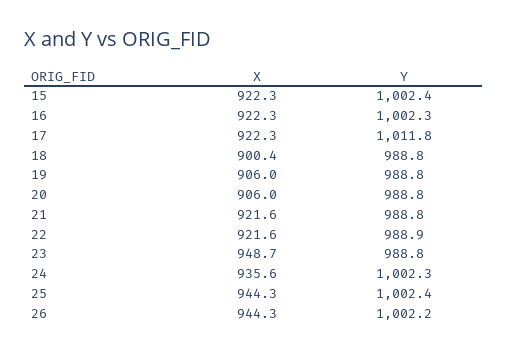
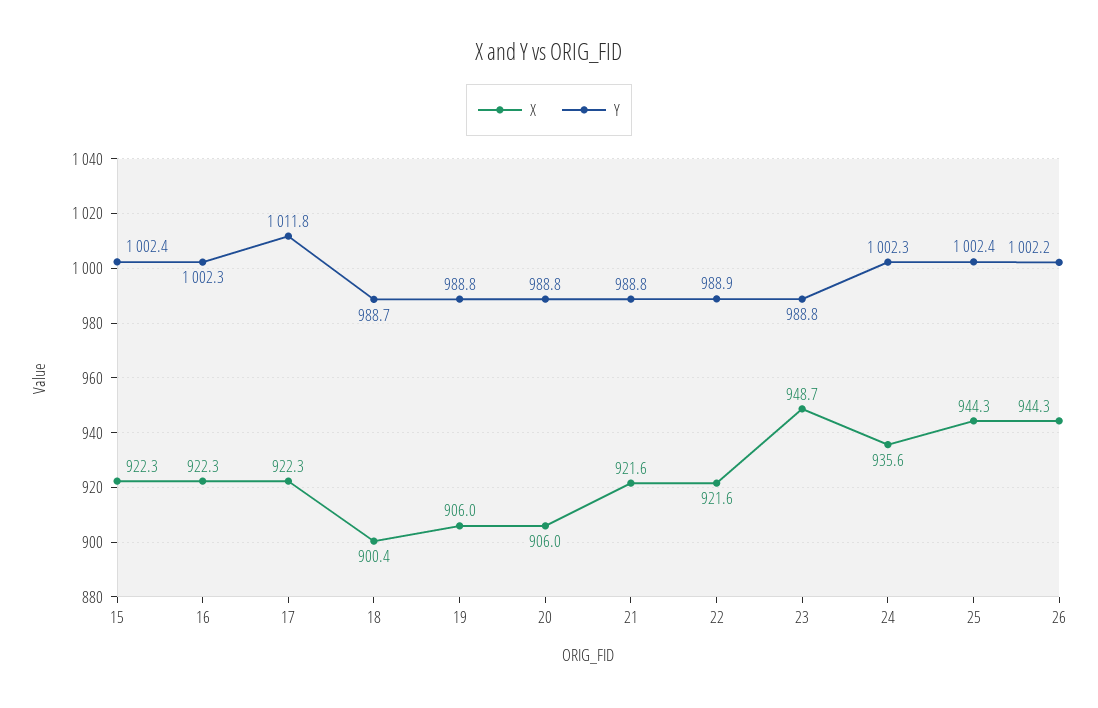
  {
    "X": {
      "15": 922.3,
      "16": 922.3,
      "17": 922.3,
      "18": 900.4,
      "19": 906,
      "20": 906,
      "21": 921.6,
      "22": 921.6,
      "23": 948.7,
      "24": 935.6,
      "25": 944.3,
      "26": 944.3
    },
    "Y": {
      "15": 1002.4,
      "16": 1002.3,
      "17": 1011.8,
-     "18": 988.8,
+     "18": 988.7,
      "19": 988.8,
      "20": 988.8,
      "21": 988.8,
      "22": 988.9,
      "23": 988.8,
      "24": 1002.3,
      "25": 1002.4,
      "26": 1002.2
    }
  }

